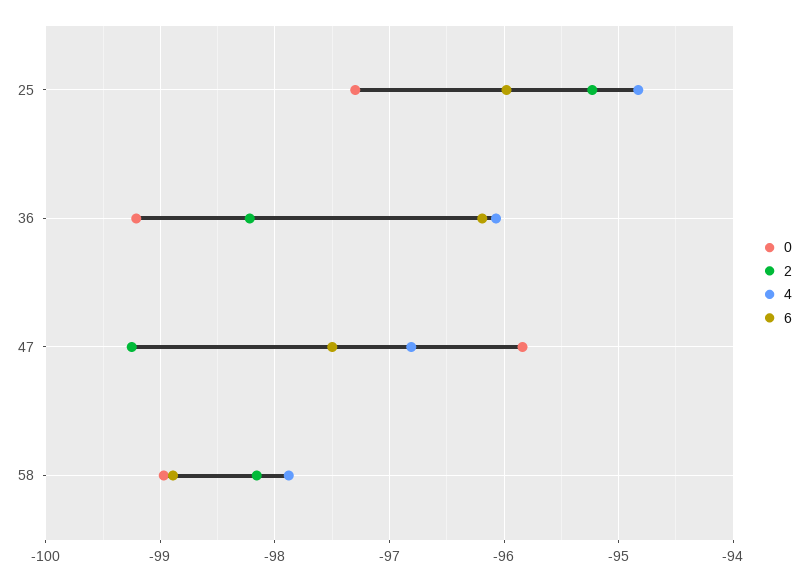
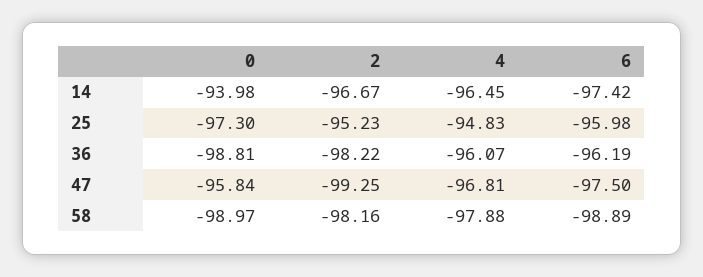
  {
    "0": {
      "25": -97.3,
-     "36": -99.2,
+     "36": -98.81,
      "47": -95.84,
-     "58": -98.97
+     "58": -98.97,
+     "14": -93.98
    },
    "2": {
      "25": -95.23,
      "36": -98.22,
      "47": -99.25,
-     "58": -98.16
+     "58": -98.16,
+     "14": -96.67
    },
    "4": {
      "25": -94.83,
      "36": -96.07,
      "47": -96.81,
-     "58": -97.88
+     "58": -97.88,
+     "14": -96.45
    },
    "6": {
      "25": -95.98,
      "36": -96.19,
      "47": -97.5,
-     "58": -98.89
+     "58": -98.89,
+     "14": -97.42
    }
  }

